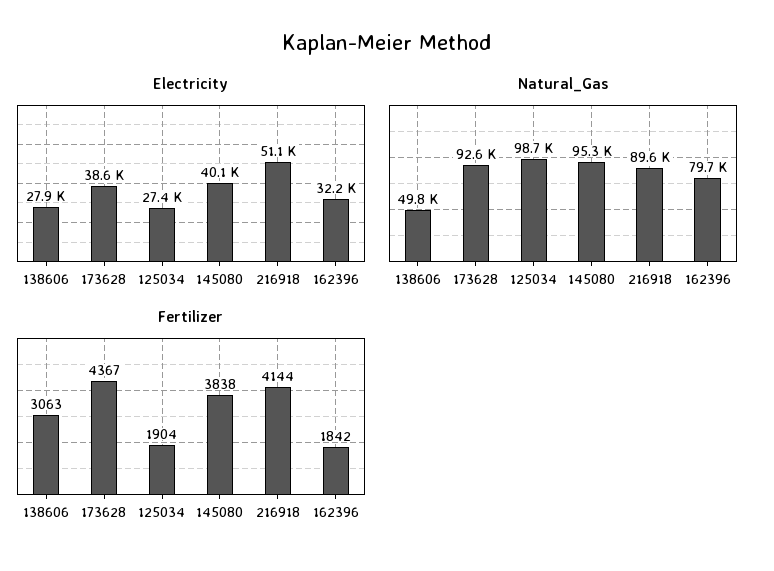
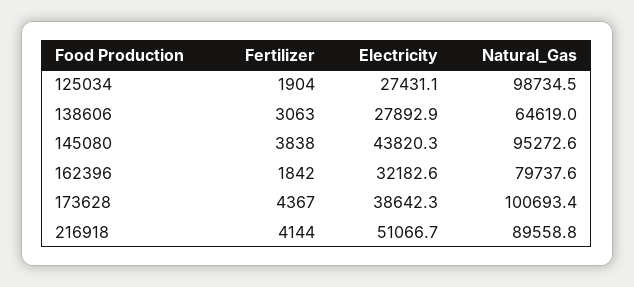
  {
    "Electricity": {
      "138606": 27892.9,
      "173628": 38642.3,
      "125034": 27431.1,
-     "145080": 40100,
+     "145080": 43820.3,
      "216918": 51066.7,
      "162396": 32182.6
    },
    "Natural_Gas": {
-     "138606": 49800,
+     "138606": 64619,
-     "173628": 92600,
+     "173628": 100693.4,
      "125034": 98734.5,
      "145080": 95272.6,
      "216918": 89558.8,
      "162396": 79737.6
    },
    "Fertilizer": {
      "138606": 3063,
      "173628": 4367,
      "125034": 1904,
      "145080": 3838,
      "216918": 4144,
      "162396": 1842
    }
  }

